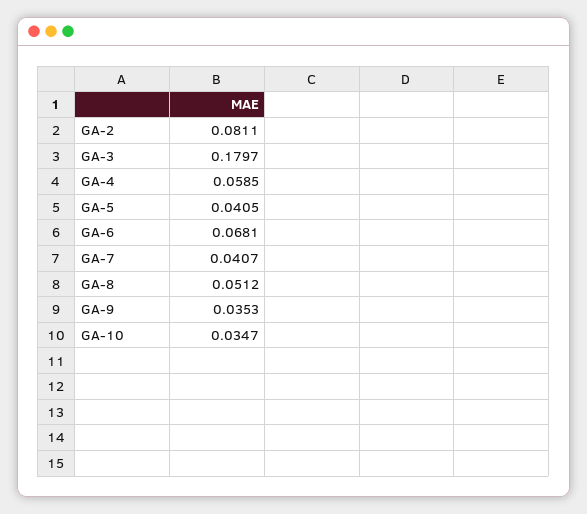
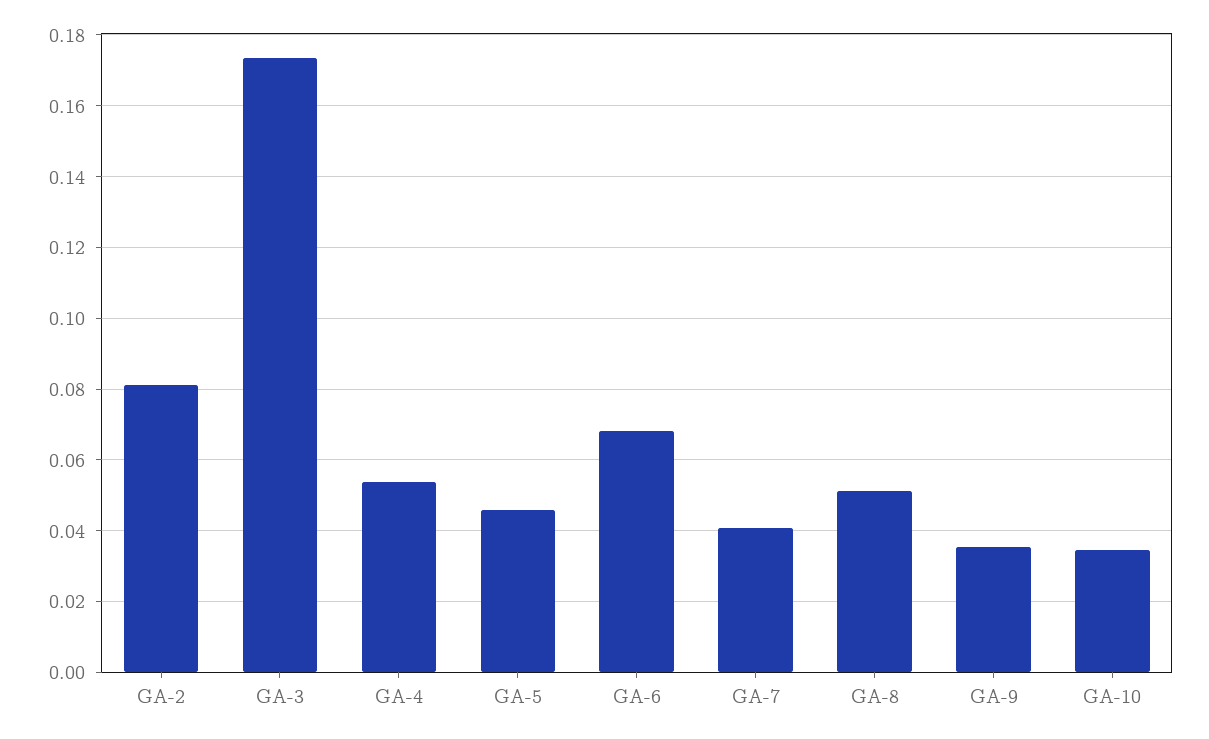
  {
    "GA-2": 0.0811,
-   "GA-3": 0.1797,
+   "GA-3": 0.174,
-   "GA-4": 0.0585,
+   "GA-4": 0.054,
-   "GA-5": 0.0405,
+   "GA-5": 0.046,
    "GA-6": 0.0681,
    "GA-7": 0.0407,
    "GA-8": 0.0512,
    "GA-9": 0.0353,
    "GA-10": 0.0347
  }

